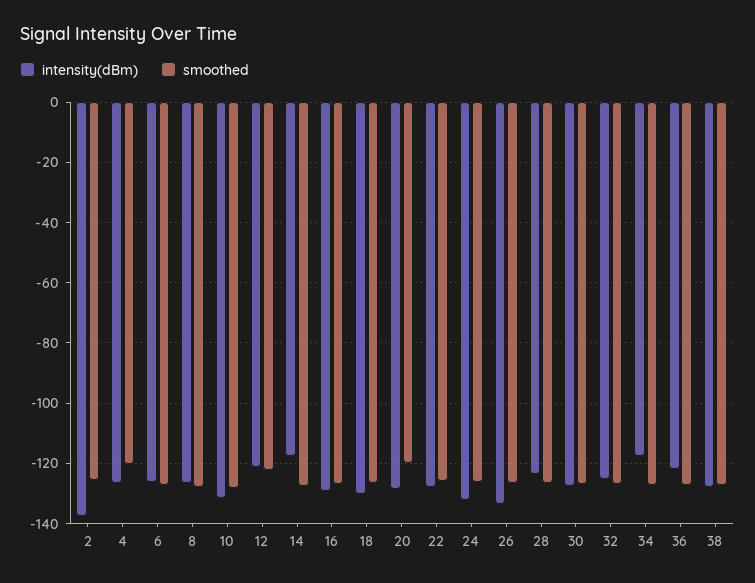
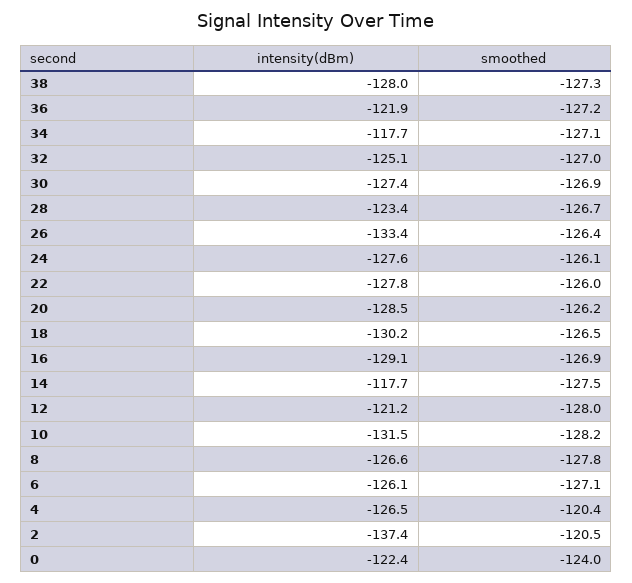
  {
    "intensity(dBm)": {
      "2": -137.4,
      "4": -126.5,
      "6": -126.1,
      "8": -126.6,
      "10": -131.5,
      "12": -121.2,
      "14": -117.7,
      "16": -129.1,
      "18": -130.2,
      "20": -128.5,
      "22": -127.8,
-     "24": -132,
+     "24": -127.6,
      "26": -133.4,
      "28": -123.4,
      "30": -127.4,
      "32": -125.1,
      "34": -117.7,
      "36": -121.9,
-     "38": -128
+     "38": -128,
+     "0": -122.4
    },
    "smoothed": {
-     "2": -126,
+     "2": -120.5,
      "4": -120.4,
      "6": -127.1,
      "8": -127.8,
      "10": -128.2,
-     "12": -122,
+     "12": -128,
      "14": -127.5,
      "16": -126.9,
      "18": -126.5,
-     "20": -120,
+     "20": -126.2,
      "22": -126,
      "24": -126.1,
      "26": -126.4,
      "28": -126.7,
      "30": -126.9,
      "32": -127,
      "34": -127.1,
      "36": -127.2,
-     "38": -127.3
+     "38": -127.3,
+     "0": -124
    }
  }

